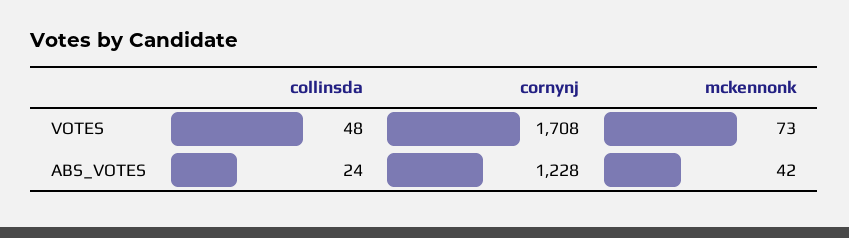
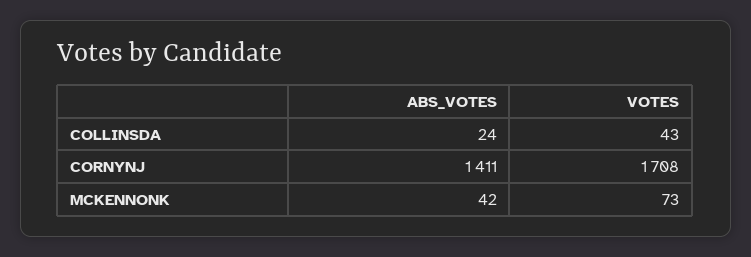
  {
    "collinsda": {
-     "VOTES": 48,
+     "VOTES": 43,
      "ABS_VOTES": 24
    },
    "cornynj": {
      "VOTES": 1708,
-     "ABS_VOTES": 1228
+     "ABS_VOTES": 1411
    },
    "mckennonk": {
      "VOTES": 73,
      "ABS_VOTES": 42
    }
  }

